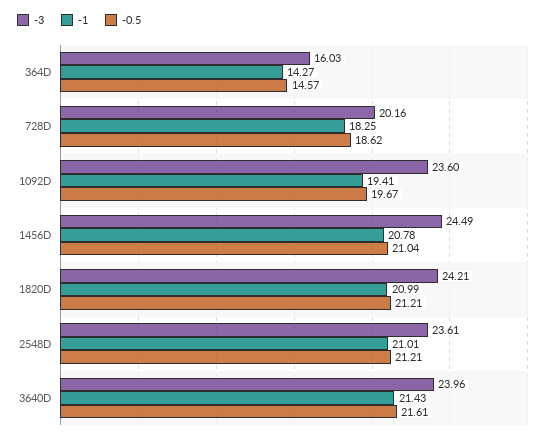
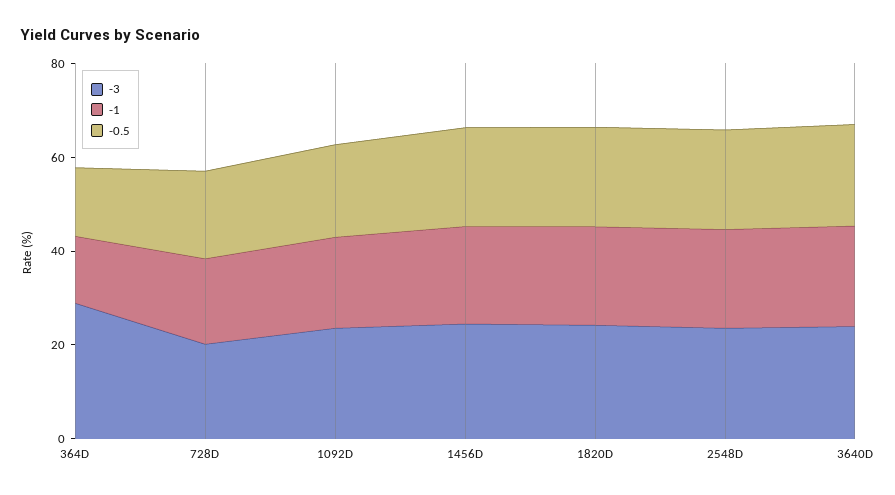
  {
    "-3": {
-     "364D": 16.03,
+     "364D": 30,
      "728D": 20.16,
      "1092D": 23.6,
      "1456D": 24.49,
      "1820D": 24.21,
      "2548D": 23.61,
      "3640D": 23.96
    },
    "-1": {
      "364D": 14.27,
      "728D": 18.25,
      "1092D": 19.41,
      "1456D": 20.78,
      "1820D": 20.99,
      "2548D": 21.01,
      "3640D": 21.43
    },
    "-0.5": {
      "364D": 14.57,
      "728D": 18.62,
      "1092D": 19.67,
      "1456D": 21.04,
      "1820D": 21.21,
      "2548D": 21.21,
      "3640D": 21.61
    }
  }

